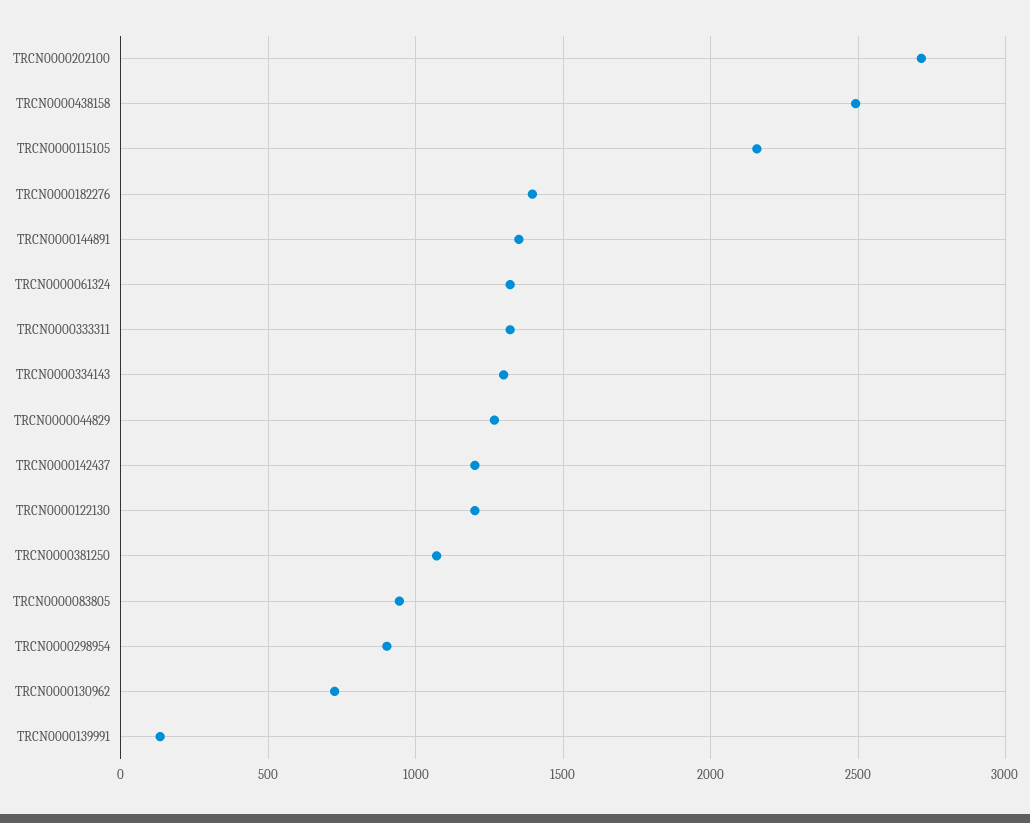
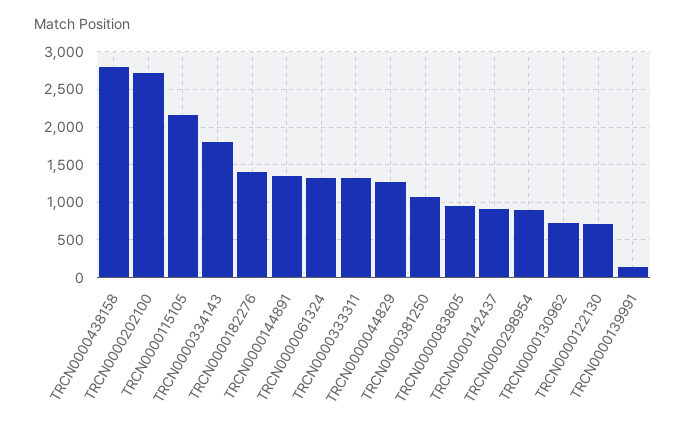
  {
    "TRCN0000202100": 2700,
-   "TRCN0000438158": 2500,
+   "TRCN0000438158": 2800,
    "TRCN0000115105": 2150,
    "TRCN0000182276": 1400,
    "TRCN0000144891": 1350,
    "TRCN0000061324": 1300,
    "TRCN0000333311": 1300,
-   "TRCN0000334143": 1300,
+   "TRCN0000334143": 1800,
    "TRCN0000044829": 1250,
-   "TRCN0000142437": 1200,
+   "TRCN0000142437": 900,
-   "TRCN0000122130": 1200,
+   "TRCN0000122130": 700,
    "TRCN0000381250": 1050,
    "TRCN0000083805": 950,
    "TRCN0000298954": 900,
    "TRCN0000130962": 750,
    "TRCN0000139991": 150
  }

